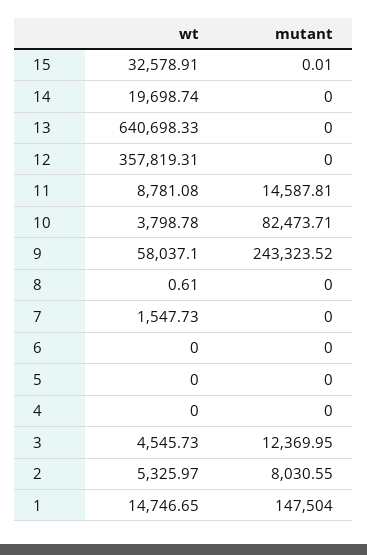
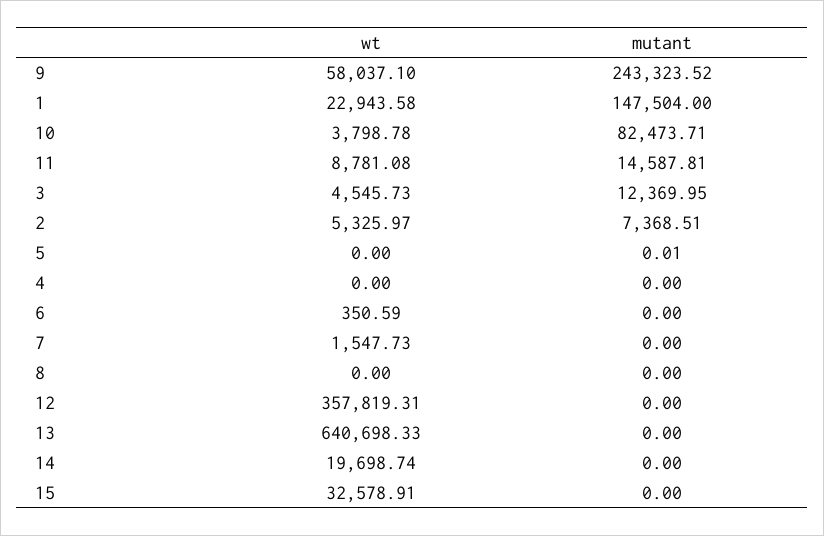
  {
    "wt": {
      "15": 32578.91,
      "14": 19698.74,
      "13": 640698.33,
      "12": 357819.31,
      "11": 8781.08,
      "10": 3798.78,
      "9": 58037.1,
-     "8": 0.61,
+     "8": 0,
      "7": 1547.73,
-     "6": 0,
+     "6": 350.59,
      "5": 0,
      "4": 0,
      "3": 4545.73,
      "2": 5325.97,
-     "1": 14746.65
+     "1": 22943.58
    },
    "mutant": {
-     "15": 0.01,
+     "15": 0,
      "14": 0,
      "13": 0,
      "12": 0,
      "11": 14587.81,
      "10": 82473.71,
      "9": 243323.52,
      "8": 0,
      "7": 0,
      "6": 0,
-     "5": 0,
+     "5": 0.01,
      "4": 0,
      "3": 12369.95,
-     "2": 8030.55,
+     "2": 7368.51,
      "1": 147504
    }
  }

